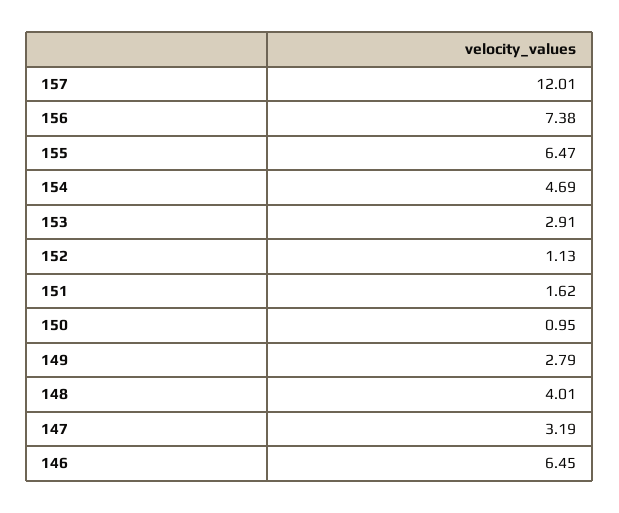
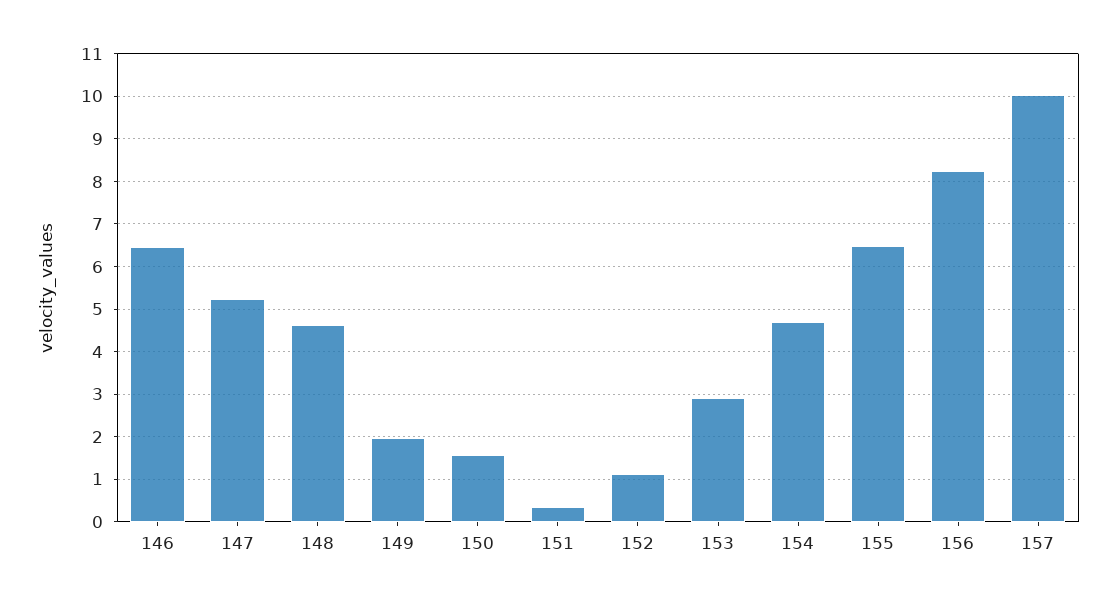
  {
-   "157": 12.01,
+   "157": 10,
-   "156": 7.38,
+   "156": 8.2,
    "155": 6.47,
    "154": 4.69,
    "153": 2.91,
    "152": 1.13,
-   "151": 1.62,
+   "151": 0.4,
-   "150": 0.95,
+   "150": 1.6,
-   "149": 2.79,
+   "149": 2,
-   "148": 4.01,
+   "148": 4.6,
-   "147": 3.19,
+   "147": 5.2,
    "146": 6.45
  }

